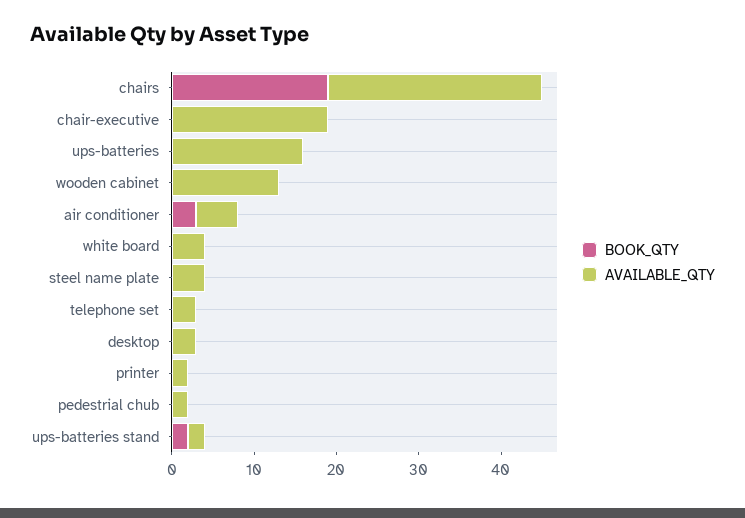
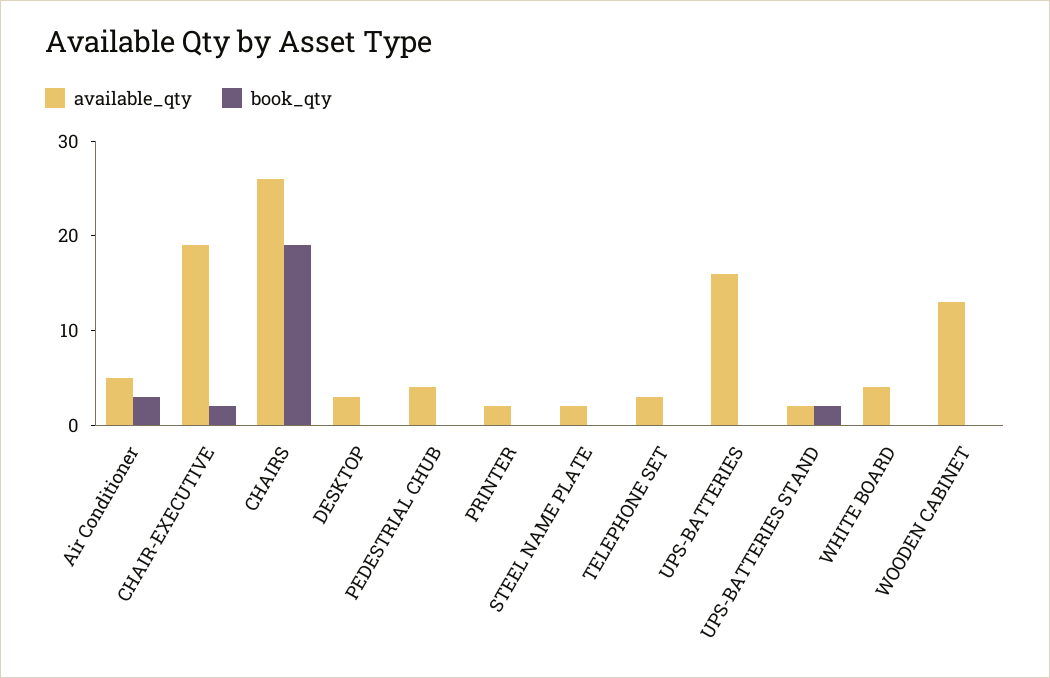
  {
    "BOOK_QTY": {
      "chairs": 19,
-     "chair-executive": 0,
+     "chair-executive": 2,
      "ups-batteries": 0,
      "wooden cabinet": 0,
      "air conditioner": 3,
      "white board": 0,
      "steel name plate": 0,
      "telephone set": 0,
      "desktop": 0,
      "printer": 0,
      "pedestrial chub": 0,
      "ups-batteries stand": 2
    },
    "AVAILABLE_QTY": {
      "chairs": 26,
      "chair-executive": 19,
      "ups-batteries": 16,
      "wooden cabinet": 13,
      "air conditioner": 5,
      "white board": 4,
-     "steel name plate": 4,
+     "steel name plate": 2,
      "telephone set": 3,
      "desktop": 3,
      "printer": 2,
-     "pedestrial chub": 2,
+     "pedestrial chub": 4,
      "ups-batteries stand": 2
    }
  }

